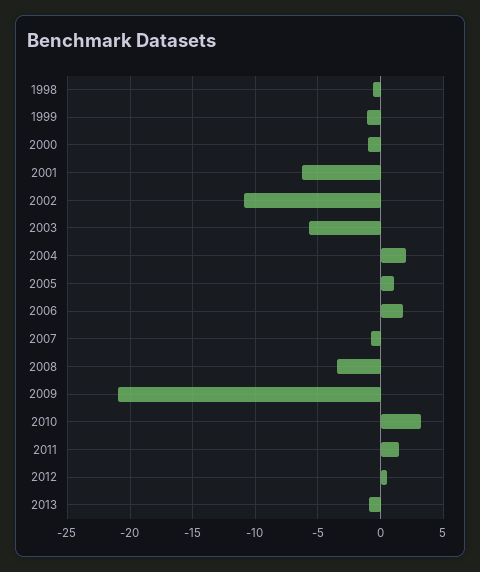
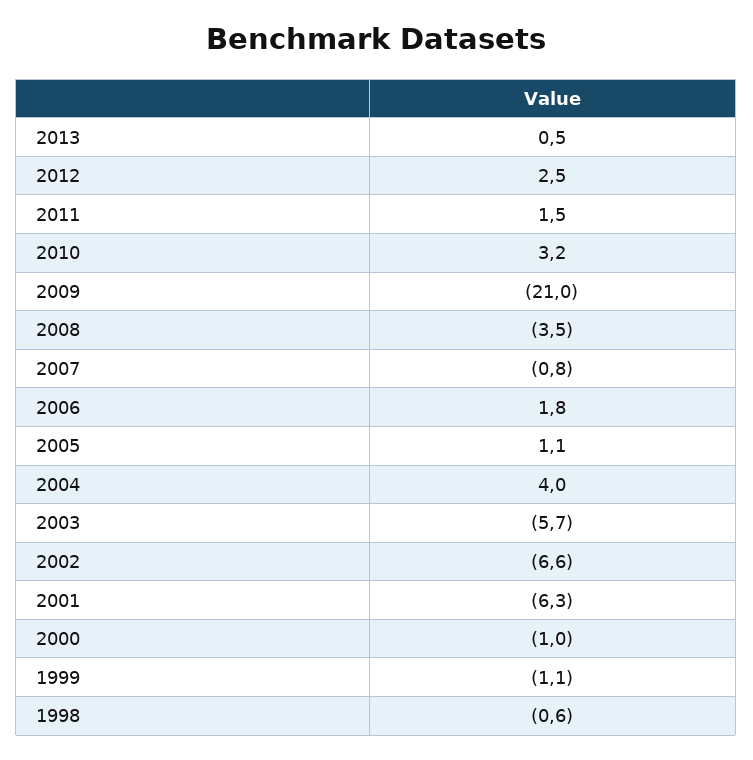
  {
    "1998": -0.6,
    "1999": -1.1,
    "2000": -1,
    "2001": -6.3,
-   "2002": -11,
+   "2002": -6.6,
    "2003": -5.7,
-   "2004": 2,
+   "2004": 4,
    "2005": 1.1,
    "2006": 1.8,
    "2007": -0.8,
    "2008": -3.5,
    "2009": -21,
    "2010": 3.2,
    "2011": 1.5,
-   "2012": 0.5,
+   "2012": 2.5,
-   "2013": -1
+   "2013": 0.5
  }

